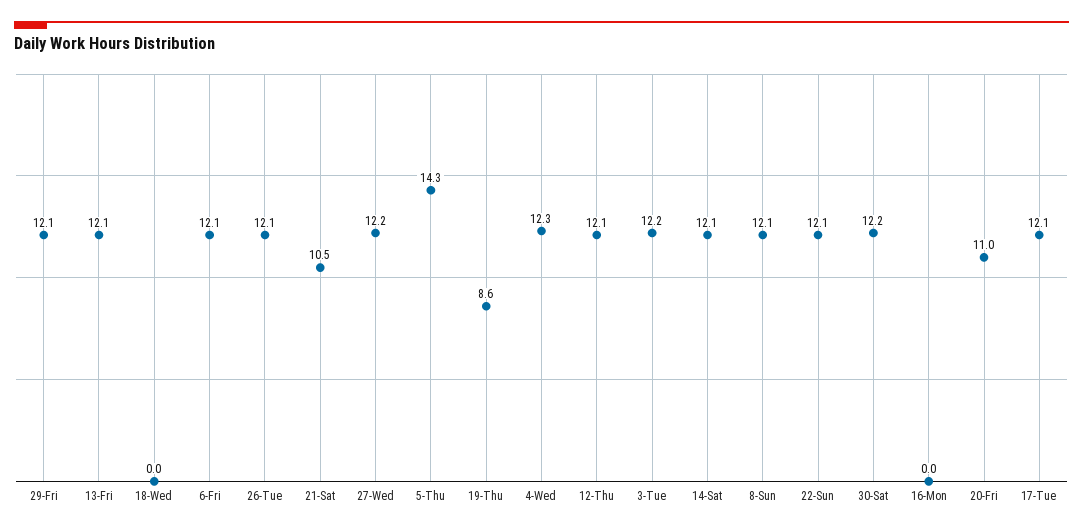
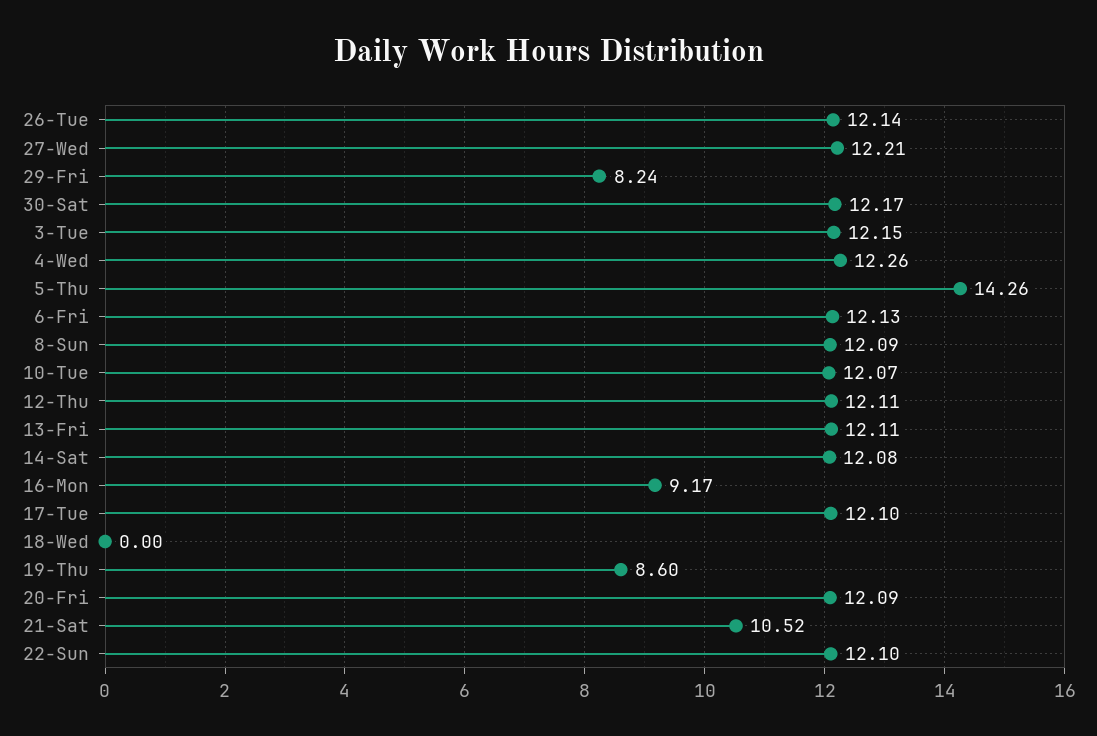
  {
-   "29-Fri": 12.1,
+   "29-Fri": 8.24,
    "13-Fri": 12.11,
    "18-Wed": 0,
    "6-Fri": 12.13,
    "26-Tue": 12.14,
    "21-Sat": 10.52,
    "27-Wed": 12.21,
    "5-Thu": 14.26,
    "19-Thu": 8.6,
    "4-Wed": 12.26,
    "12-Thu": 12.11,
    "3-Tue": 12.15,
    "14-Sat": 12.08,
    "8-Sun": 12.09,
    "22-Sun": 12.1,
    "30-Sat": 12.17,
-   "16-Mon": 0,
+   "16-Mon": 9.17,
-   "20-Fri": 11,
+   "20-Fri": 12.09,
-   "17-Tue": 12.1
+   "17-Tue": 12.1,
+   "10-Tue": 12.07
  }

